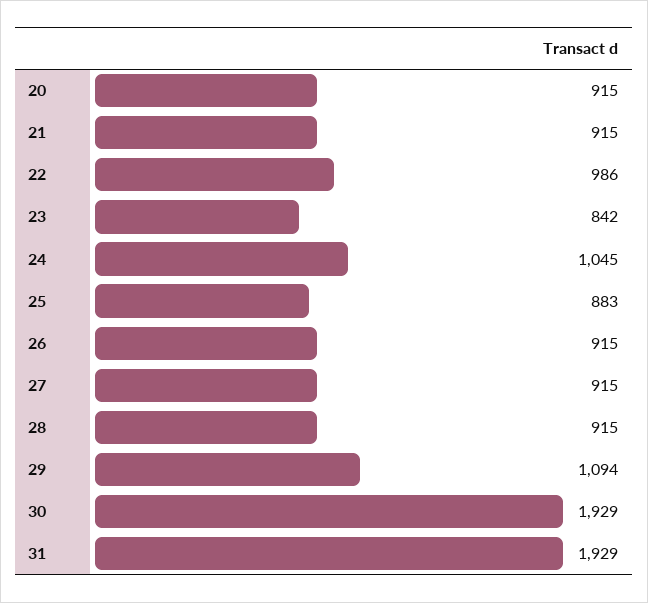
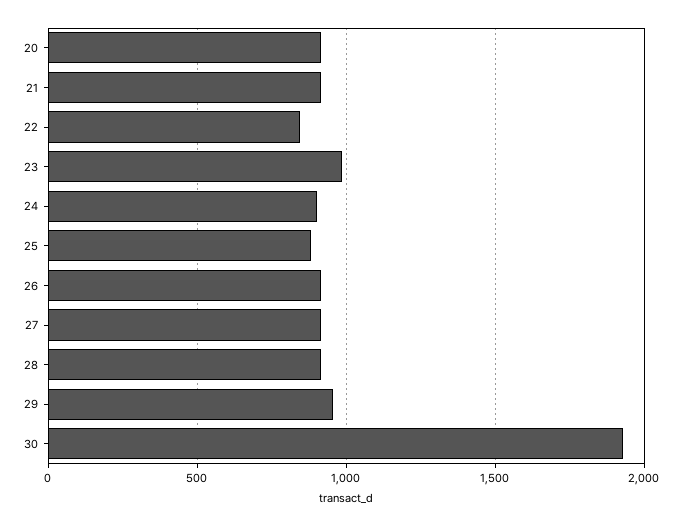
  {
    "20": 915,
    "21": 915,
-   "22": 986,
+   "22": 850,
-   "23": 842,
+   "23": 1000,
-   "24": 1045,
+   "24": 900,
    "25": 883,
    "26": 915,
    "27": 915,
    "28": 915,
-   "29": 1094,
+   "29": 950,
-   "30": 1929,
+   "30": 1929
-   "31": 1929
  }

